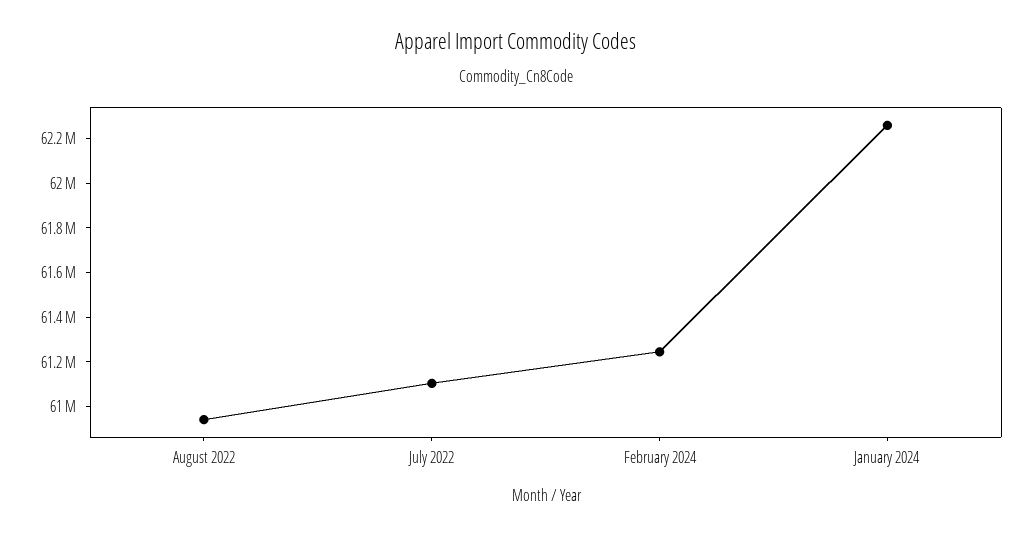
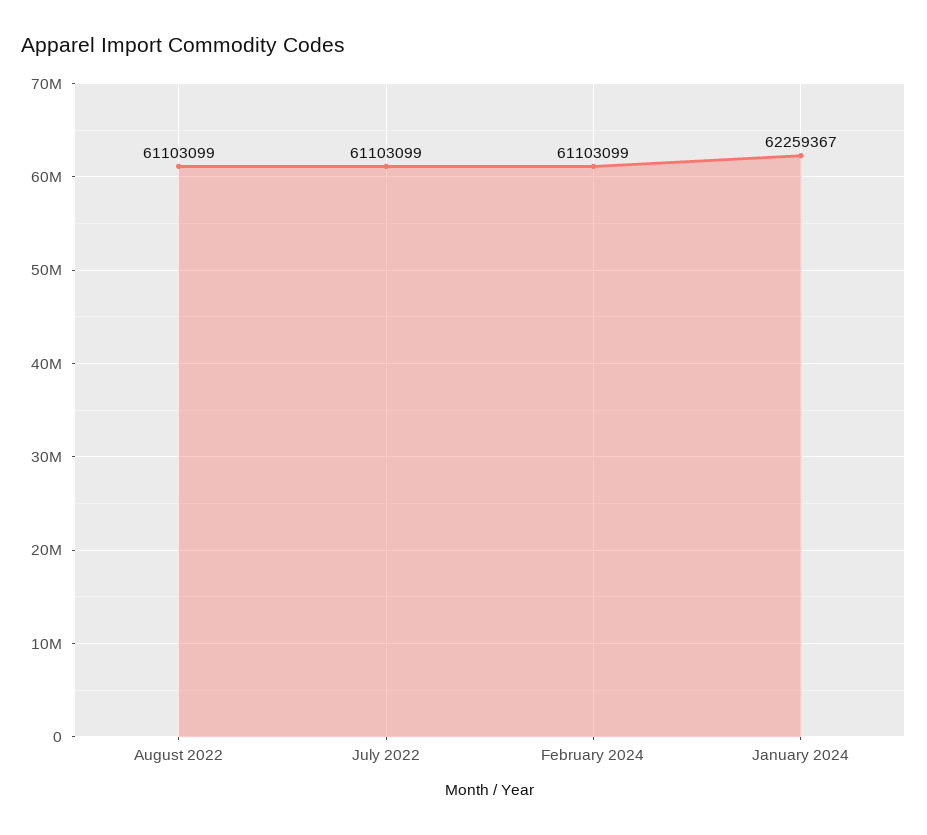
  {
-   "August 2022": 60950000,
+   "August 2022": 61103099,
    "July 2022": 61103099,
-   "February 2024": 61250000,
+   "February 2024": 61103099,
    "January 2024": 62259367
  }

